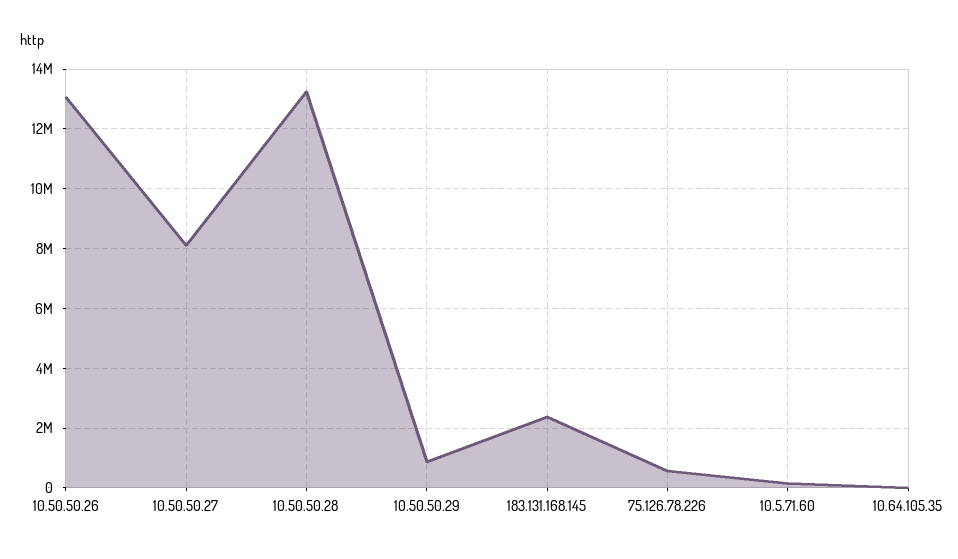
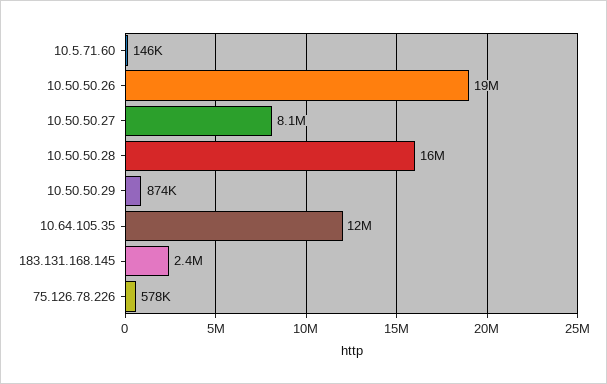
  {
-   "10.50.50.26": 13000000,
+   "10.50.50.26": 19000000,
    "10.50.50.27": 8100000,
-   "10.50.50.28": 13250000,
+   "10.50.50.28": 16000000,
    "10.50.50.29": 874000,
    "183.131.168.145": 2400000,
    "75.126.78.226": 578000,
    "10.5.71.60": 146000,
-   "10.64.105.35": 0
+   "10.64.105.35": 12000000
  }

